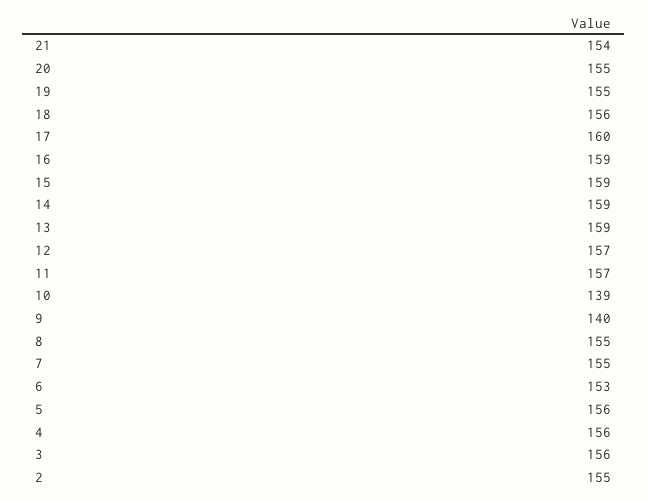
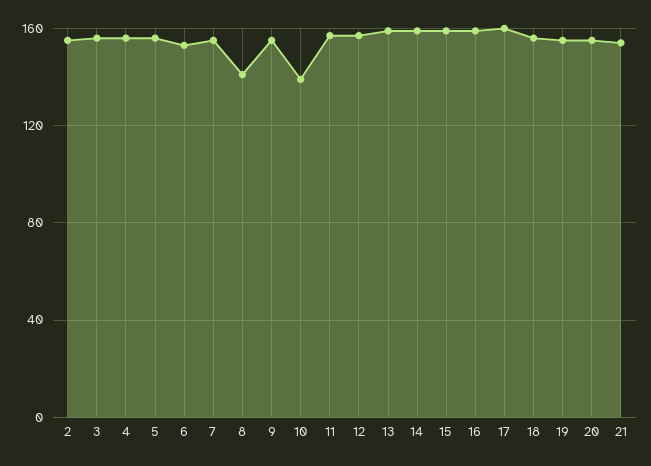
  {
    "21": 154,
    "20": 155,
    "19": 155,
    "18": 156,
    "17": 160,
    "16": 159,
    "15": 159,
    "14": 159,
    "13": 159,
    "12": 157,
    "11": 157,
    "10": 139,
-   "9": 140,
+   "9": 155,
-   "8": 155,
+   "8": 140,
    "7": 155,
    "6": 153,
    "5": 156,
    "4": 156,
    "3": 156,
    "2": 155
  }

